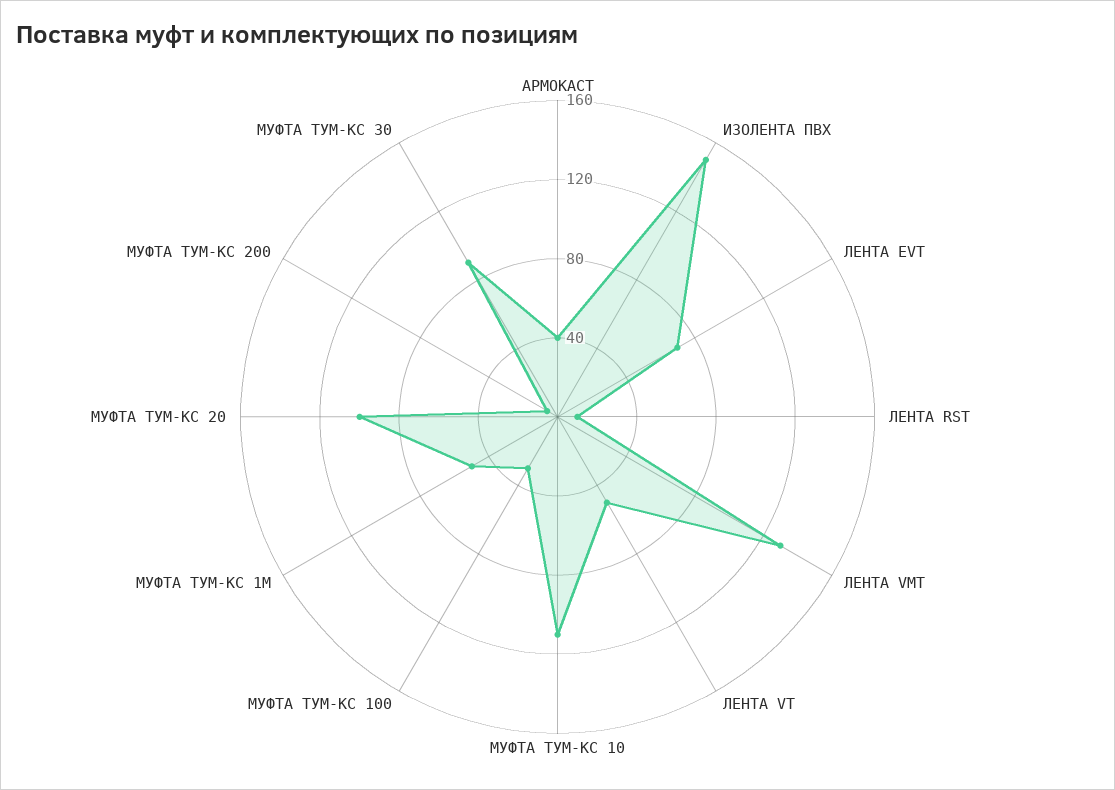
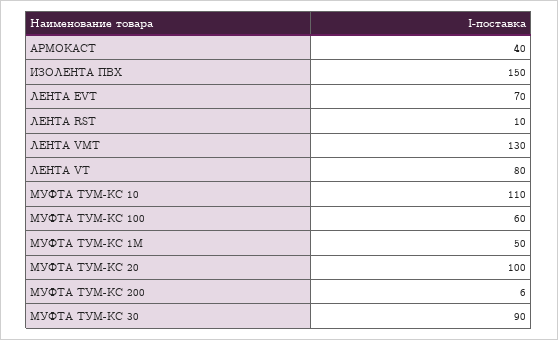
  {
    "АРМОКАСТ": 40,
    "ИЗОЛЕНТА ПВХ": 150,
    "ЛЕНТА EVT": 70,
    "ЛЕНТА RST": 10,
    "ЛЕНТА VMT": 130,
-   "ЛЕНТА VT": 50,
+   "ЛЕНТА VT": 80,
    "МУФТА ТУМ-КС 10": 110,
-   "МУФТА ТУМ-КС 100": 30,
+   "МУФТА ТУМ-КС 100": 60,
    "МУФТА ТУМ-КС 1М": 50,
    "МУФТА ТУМ-КС 20": 100,
    "МУФТА ТУМ-КС 200": 6,
    "МУФТА ТУМ-КС 30": 90
  }

